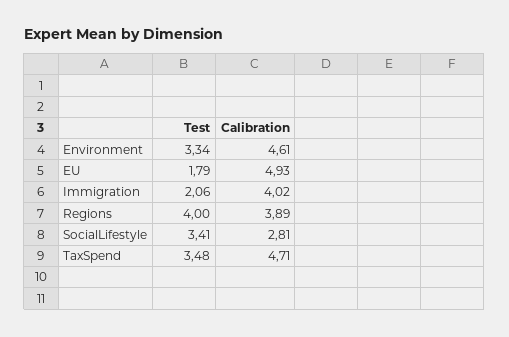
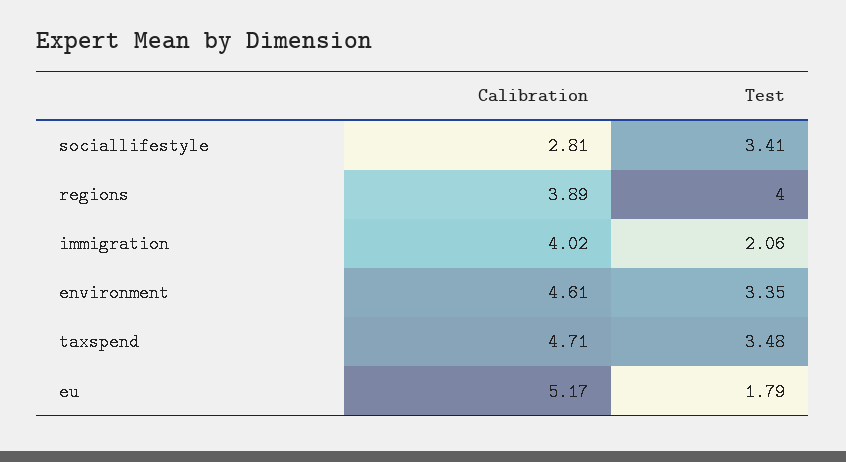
  {
    "Test": {
-     "Environment": 3.34,
+     "Environment": 3.35,
      "EU": 1.79,
      "Immigration": 2.06,
      "Regions": 4,
      "SocialLifestyle": 3.41,
      "TaxSpend": 3.48
    },
    "Calibration": {
      "Environment": 4.61,
-     "EU": 4.93,
+     "EU": 5.17,
      "Immigration": 4.02,
      "Regions": 3.89,
      "SocialLifestyle": 2.81,
      "TaxSpend": 4.71
    }
  }

